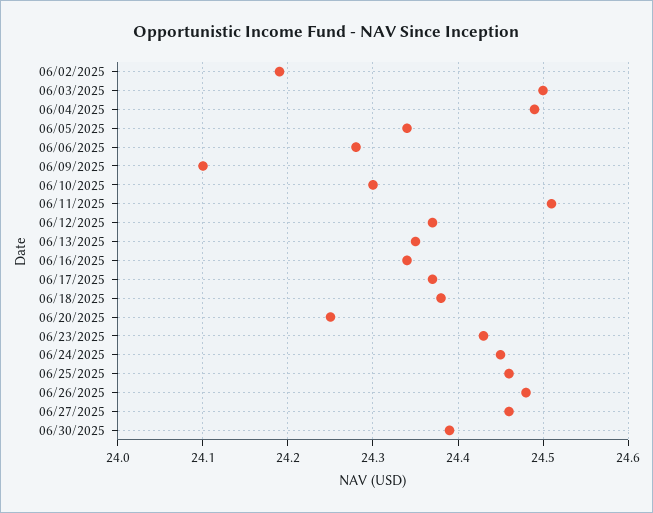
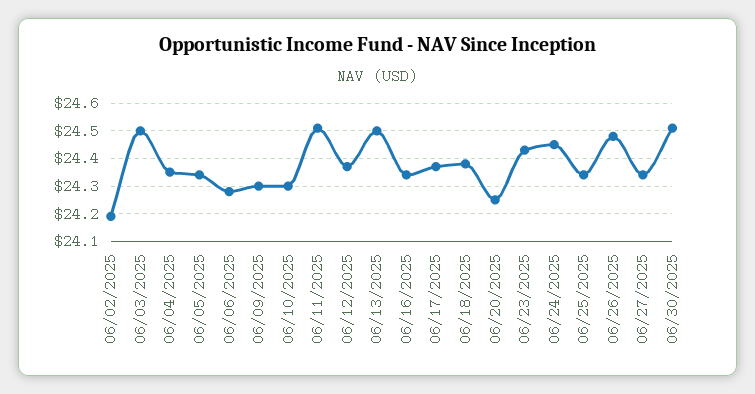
  {
    "06/02/2025": 24.19,
    "06/03/2025": 24.5,
-   "06/04/2025": 24.49,
+   "06/04/2025": 24.35,
    "06/05/2025": 24.34,
    "06/06/2025": 24.28,
-   "06/09/2025": 24.1,
+   "06/09/2025": 24.3,
    "06/10/2025": 24.3,
    "06/11/2025": 24.51,
    "06/12/2025": 24.37,
-   "06/13/2025": 24.35,
+   "06/13/2025": 24.5,
    "06/16/2025": 24.34,
    "06/17/2025": 24.37,
    "06/18/2025": 24.38,
    "06/20/2025": 24.25,
    "06/23/2025": 24.43,
    "06/24/2025": 24.45,
-   "06/25/2025": 24.46,
+   "06/25/2025": 24.35,
    "06/26/2025": 24.48,
-   "06/27/2025": 24.46,
+   "06/27/2025": 24.35,
-   "06/30/2025": 24.39
+   "06/30/2025": 24.5
  }

